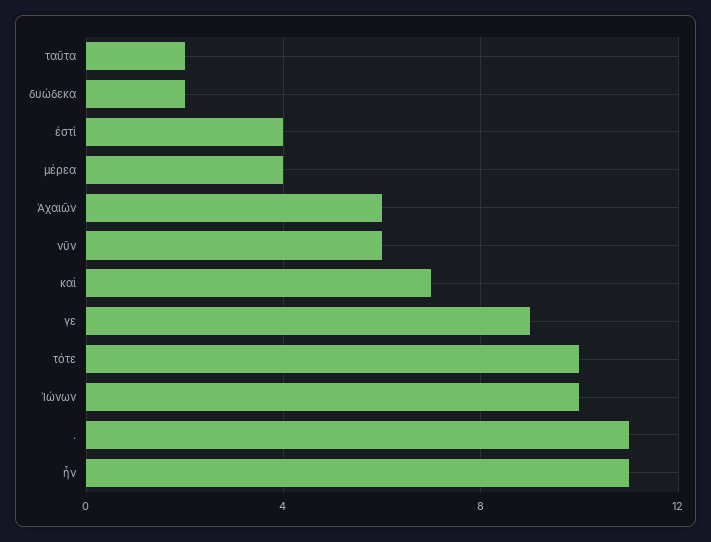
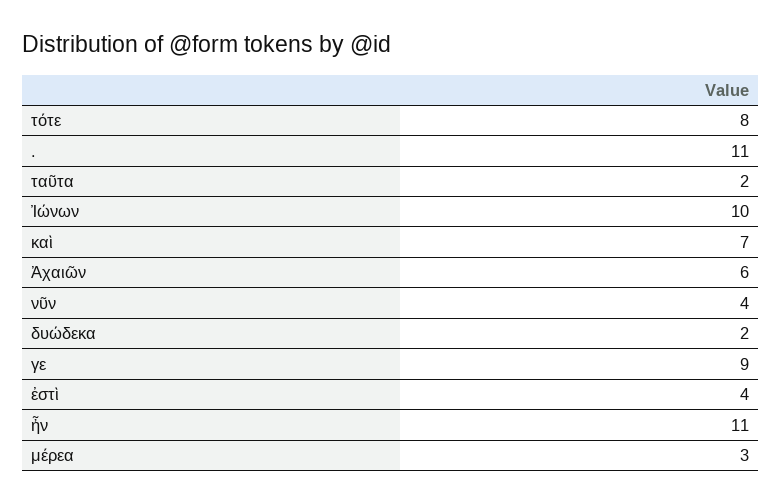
  {
    "ταῦτα": 2,
    "δυώδεκα": 2,
    "ἐστὶ": 4,
-   "μέρεα": 4,
+   "μέρεα": 3,
    "Ἀχαιῶν": 6,
-   "νῦν": 6,
+   "νῦν": 4,
    "καὶ": 7,
    "γε": 9,
-   "τότε": 10,
+   "τότε": 8,
    "Ἰώνων": 10,
    ".": 11,
    "ἦν": 11
  }

